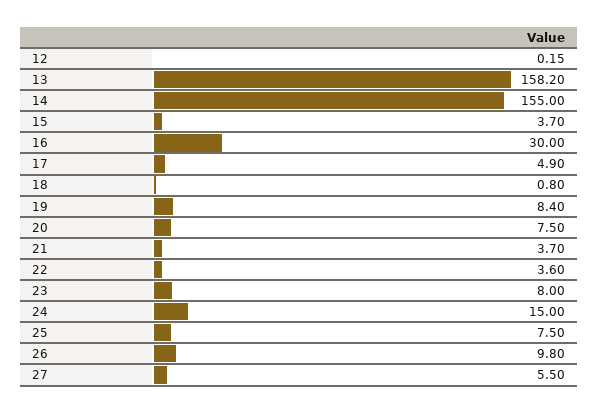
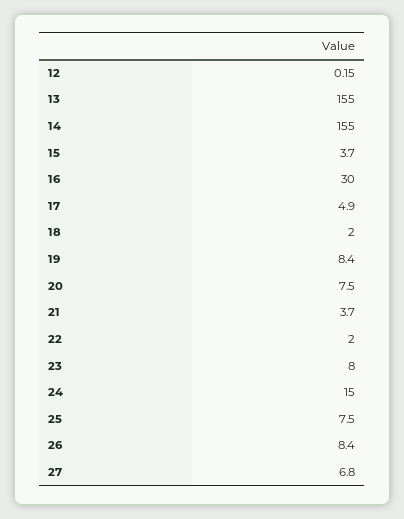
  {
    "12": 0.15,
-   "13": 158.2,
+   "13": 155,
    "14": 155,
    "15": 3.7,
    "16": 30,
    "17": 4.9,
-   "18": 0.8,
+   "18": 2,
    "19": 8.4,
    "20": 7.5,
    "21": 3.7,
-   "22": 3.6,
+   "22": 2,
    "23": 8,
    "24": 15,
    "25": 7.5,
-   "26": 9.8,
+   "26": 8.4,
-   "27": 5.5
+   "27": 6.8
  }

